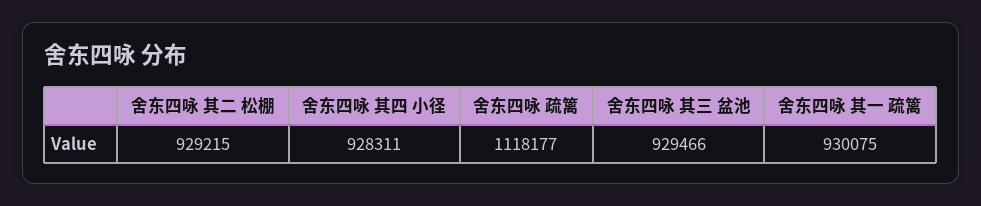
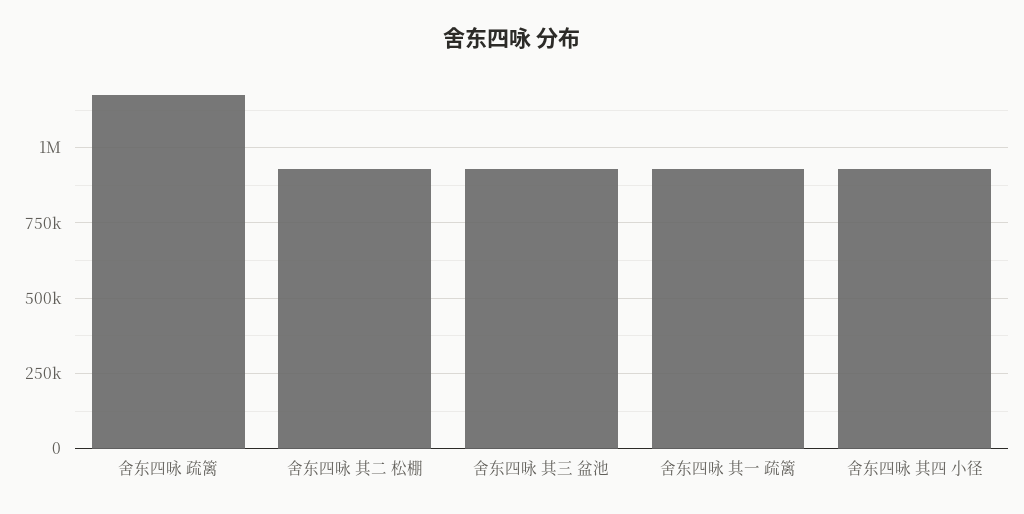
  {
    "舍东四咏 其二 松棚": 929215,
    "舍东四咏 其四 小径": 928311,
-   "舍东四咏 疏篱": 1118177,
+   "舍东四咏 疏篱": 1175000,
    "舍东四咏 其三 盆池": 929466,
    "舍东四咏 其一 疏篱": 930075
  }

